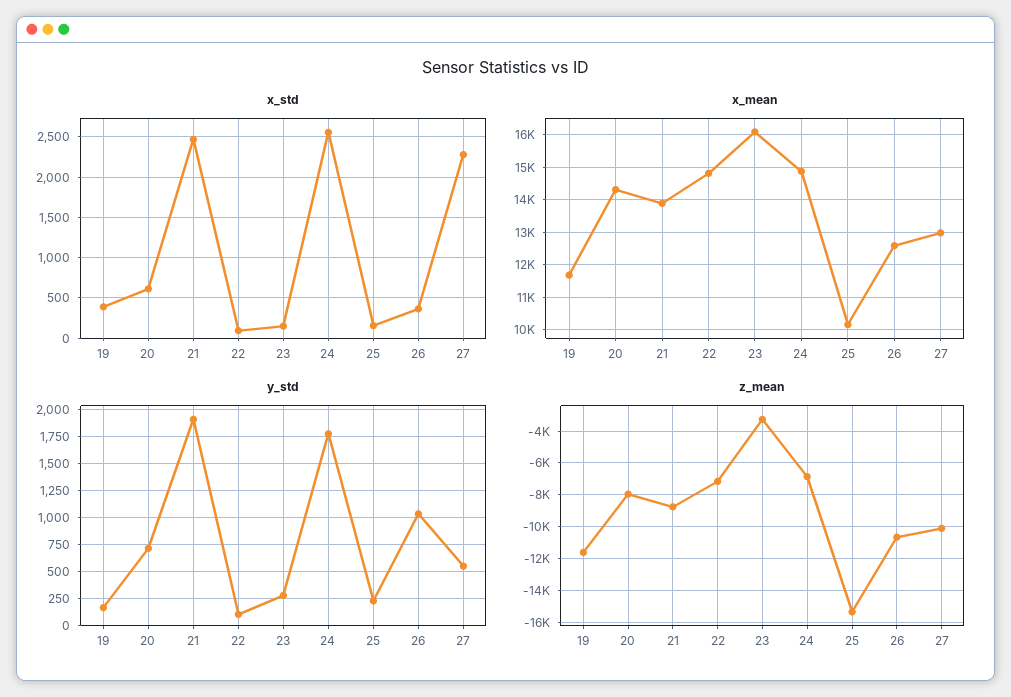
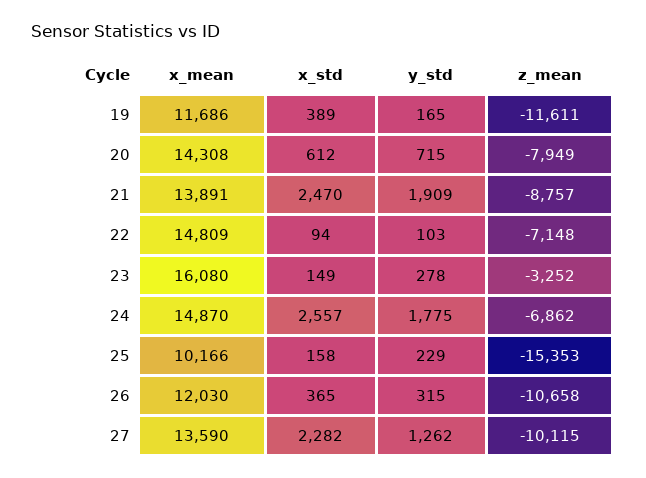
  {
    "x_std": {
      "19": 389,
      "20": 612,
      "21": 2470,
      "22": 94,
      "23": 149,
      "24": 2557,
      "25": 158,
      "26": 365,
      "27": 2282
    },
    "x_mean": {
      "19": 11686,
      "20": 14308,
      "21": 13891,
      "22": 14809,
      "23": 16080,
      "24": 14870,
      "25": 10166,
-     "26": 12600,
+     "26": 12030,
-     "27": 13000
+     "27": 13590
    },
    "y_std": {
      "19": 165,
      "20": 715,
      "21": 1909,
      "22": 103,
      "23": 278,
      "24": 1775,
      "25": 229,
-     "26": 1000,
+     "26": 315,
-     "27": 500
+     "27": 1262
    },
    "z_mean": {
      "19": -11611,
      "20": -7949,
      "21": -8757,
      "22": -7148,
      "23": -3252,
      "24": -6862,
      "25": -15353,
      "26": -10658,
      "27": -10115
    }
  }

